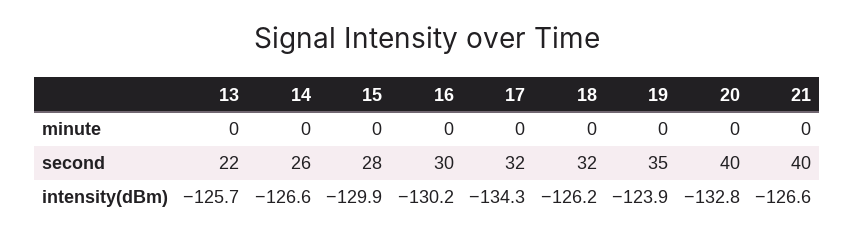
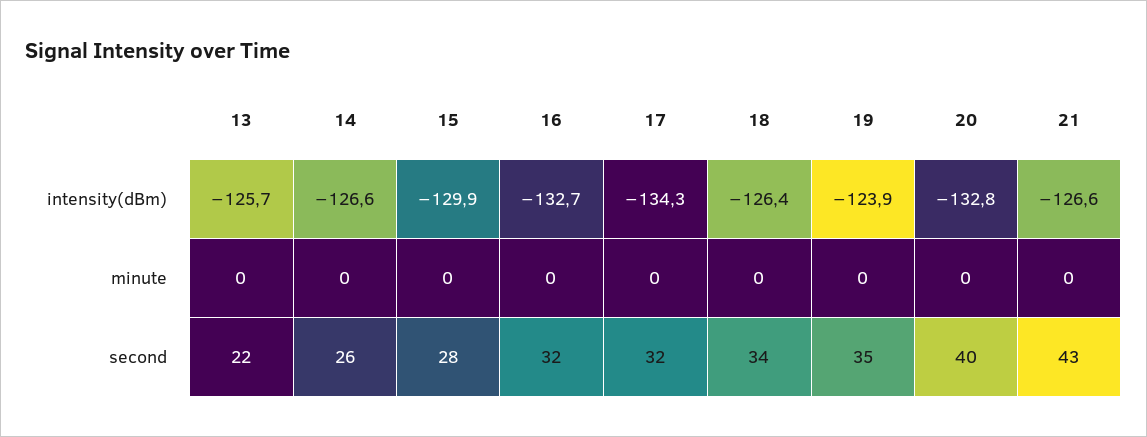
  {
    "13": {
      "minute": 0,
      "second": 22,
      "intensity(dBm)": -125.7
    },
    "14": {
      "minute": 0,
      "second": 26,
      "intensity(dBm)": -126.6
    },
    "15": {
      "minute": 0,
      "second": 28,
      "intensity(dBm)": -129.9
    },
    "16": {
      "minute": 0,
-     "second": 30,
+     "second": 32,
-     "intensity(dBm)": -130.2
+     "intensity(dBm)": -132.7
    },
    "17": {
      "minute": 0,
      "second": 32,
      "intensity(dBm)": -134.3
    },
    "18": {
      "minute": 0,
-     "second": 32,
+     "second": 34,
-     "intensity(dBm)": -126.2
+     "intensity(dBm)": -126.4
    },
    "19": {
      "minute": 0,
      "second": 35,
      "intensity(dBm)": -123.9
    },
    "20": {
      "minute": 0,
      "second": 40,
      "intensity(dBm)": -132.8
    },
    "21": {
      "minute": 0,
-     "second": 40,
+     "second": 43,
      "intensity(dBm)": -126.6
    }
  }

